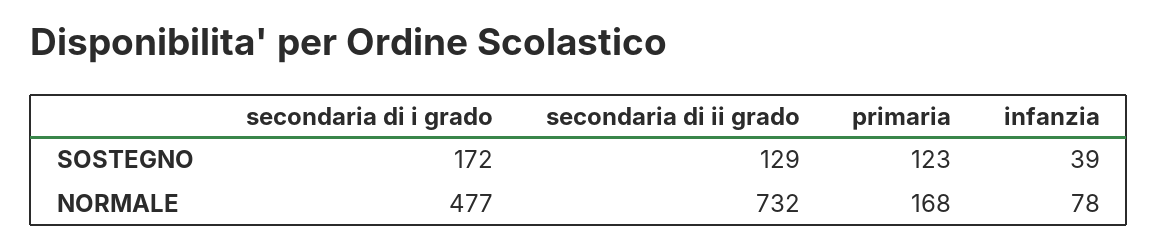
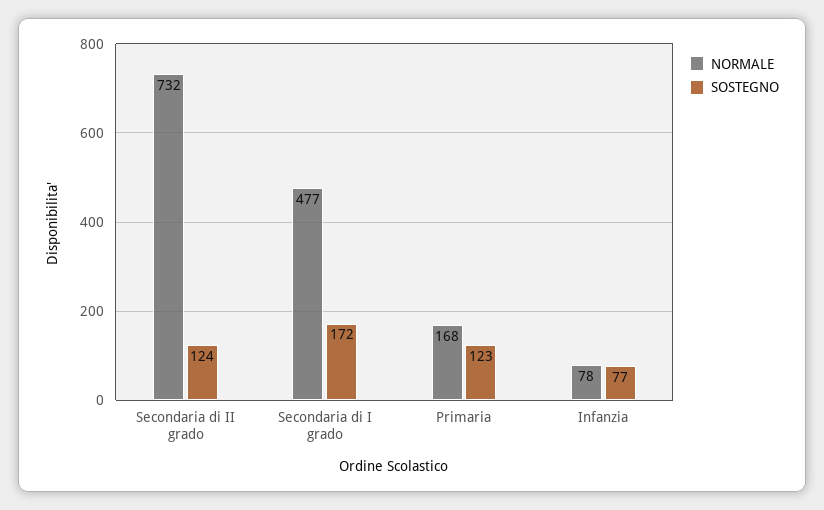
  {
    "SOSTEGNO": {
      "secondaria di i grado": 172,
-     "secondaria di ii grado": 129,
+     "secondaria di ii grado": 124,
      "primaria": 123,
-     "infanzia": 39
+     "infanzia": 77
    },
    "NORMALE": {
      "secondaria di i grado": 477,
      "secondaria di ii grado": 732,
      "primaria": 168,
      "infanzia": 78
    }
  }

